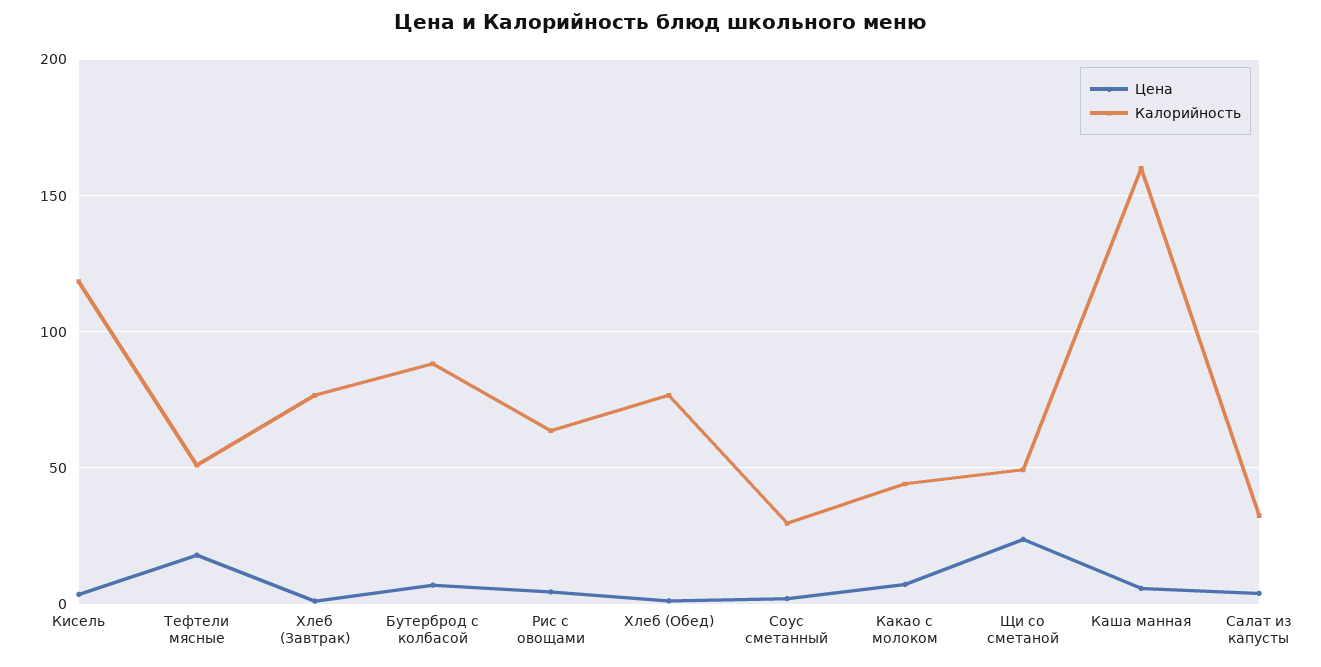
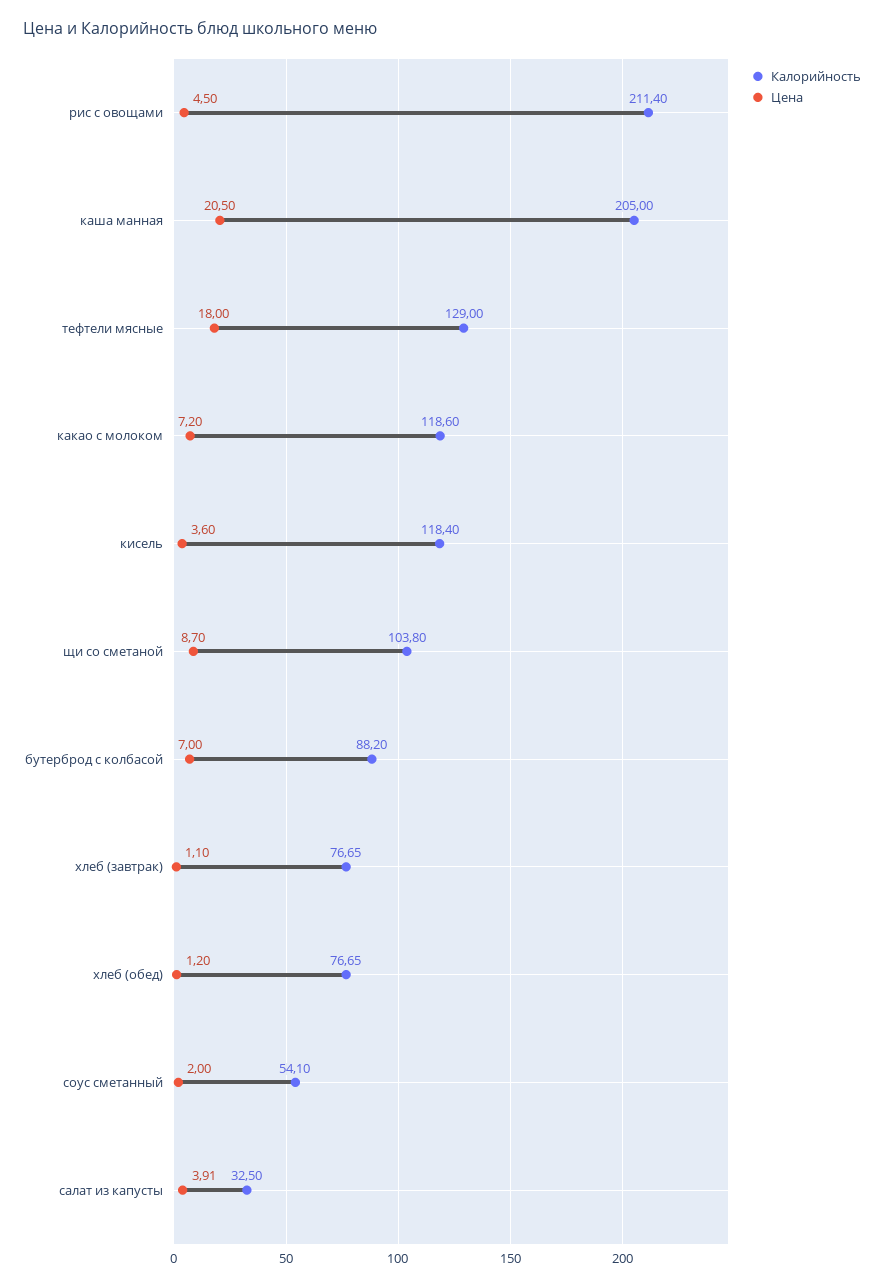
  {
    "Цена": {
      "Кисель": 3.6,
      "Тефтели мясные": 18,
      "Хлеб (Завтрак)": 1.1,
      "Бутерброд с колбасой": 7,
      "Рис с овощами": 4.5,
      "Хлеб (Обед)": 1.2,
      "Соус сметанный": 2,
      "Какао с молоком": 7.2,
-     "Щи со сметаной": 25,
+     "Щи со сметаной": 8.7,
-     "Каша манная": 5,
+     "Каша манная": 20.5,
      "Салат из капусты": 3.91
    },
    "Калорийность": {
      "Кисель": 118.4,
-     "Тефтели мясные": 50,
+     "Тефтели мясные": 129,
      "Хлеб (Завтрак)": 76.65,
      "Бутерброд с колбасой": 88.2,
-     "Рис с овощами": 65,
+     "Рис с овощами": 211.4,
      "Хлеб (Обед)": 76.65,
-     "Соус сметанный": 30,
+     "Соус сметанный": 54.1,
-     "Какао с молоком": 45,
+     "Какао с молоком": 118.6,
-     "Щи со сметаной": 50,
+     "Щи со сметаной": 103.8,
-     "Каша манная": 160,
+     "Каша манная": 205,
      "Салат из капусты": 32.5
    }
  }

